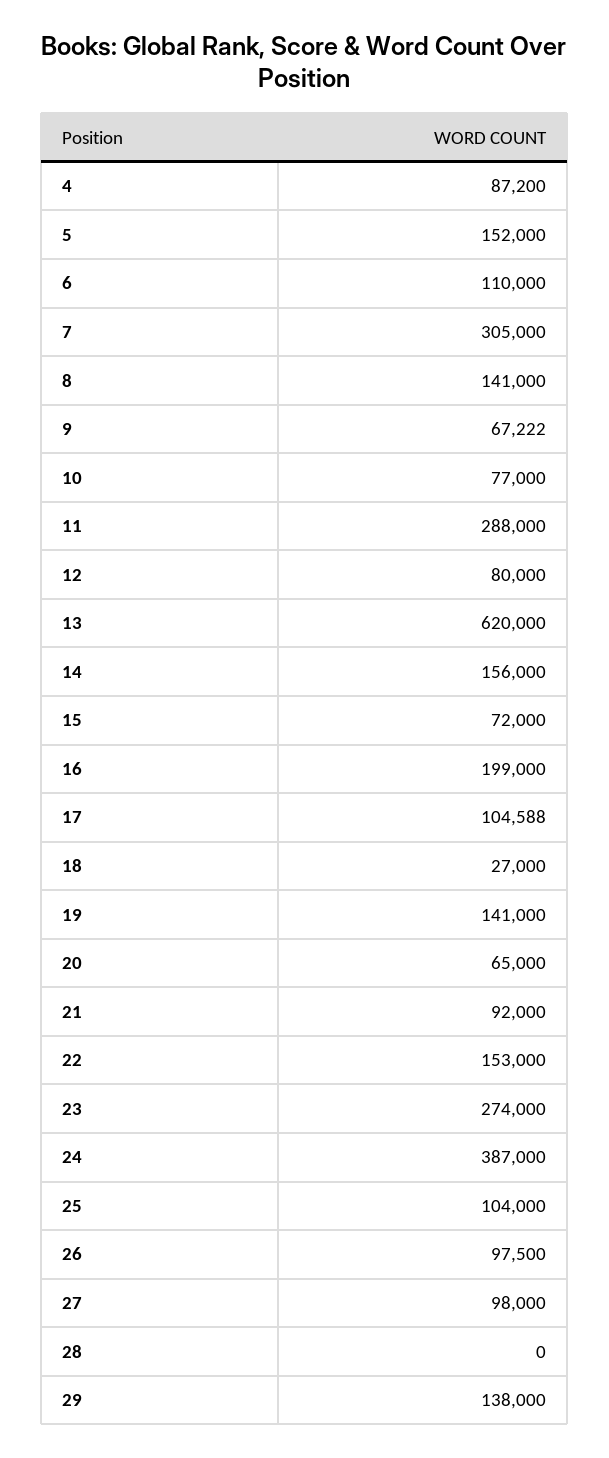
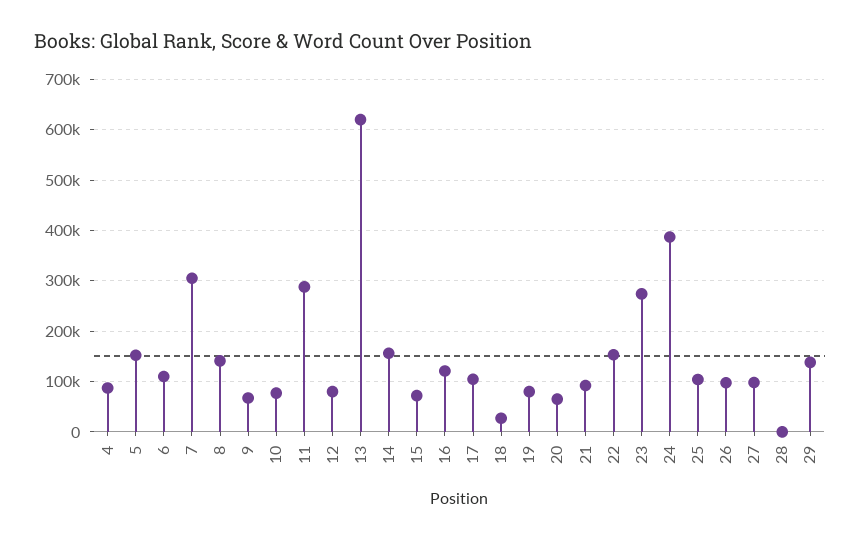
  {
    "4": 87200,
    "5": 152000,
    "6": 110000,
    "7": 305000,
    "8": 141000,
    "9": 67222,
    "10": 77000,
    "11": 288000,
    "12": 80000,
    "13": 620000,
    "14": 156000,
    "15": 72000,
-   "16": 199000,
+   "16": 120000,
    "17": 104588,
    "18": 27000,
-   "19": 141000,
+   "19": 80000,
    "20": 65000,
    "21": 92000,
    "22": 153000,
    "23": 274000,
    "24": 387000,
    "25": 104000,
    "26": 97500,
    "27": 98000,
    "28": 0,
    "29": 138000
  }

